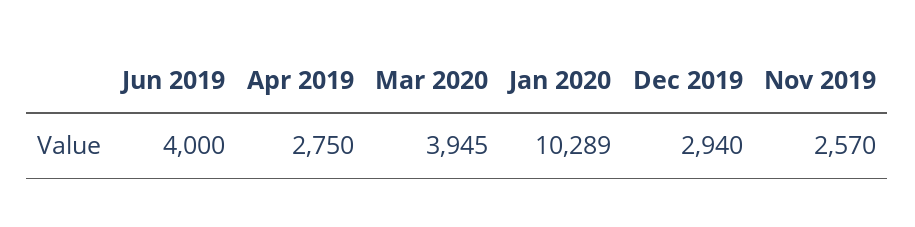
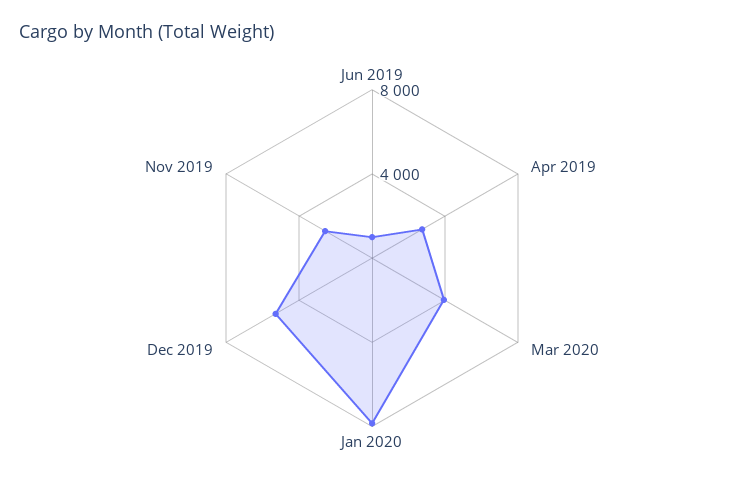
  {
-   "Jun 2019": 4000,
+   "Jun 2019": 1000,
    "Apr 2019": 2750,
    "Mar 2020": 3945,
-   "Jan 2020": 10289,
+   "Jan 2020": 8000,
-   "Dec 2019": 2940,
+   "Dec 2019": 5000,
    "Nov 2019": 2570
  }

